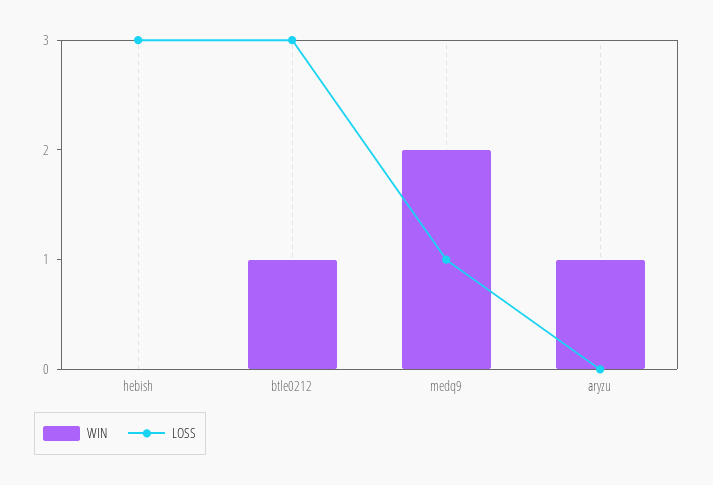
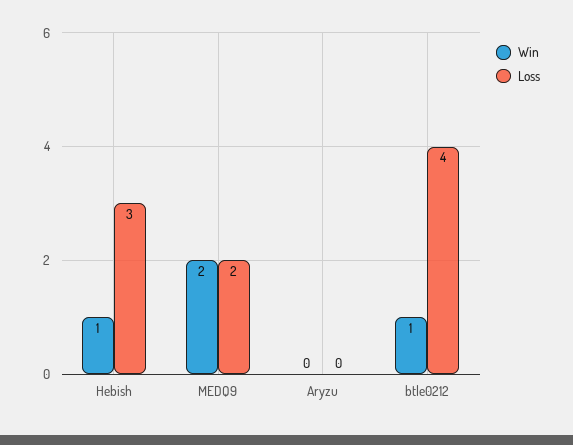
  {
    "WIN": {
-     "hebish": 0,
+     "hebish": 1,
      "btle0212": 1,
      "medq9": 2,
-     "aryzu": 1
+     "aryzu": 0
    },
    "LOSS": {
      "hebish": 3,
-     "btle0212": 3,
+     "btle0212": 4,
-     "medq9": 1,
+     "medq9": 2,
      "aryzu": 0
    }
  }

